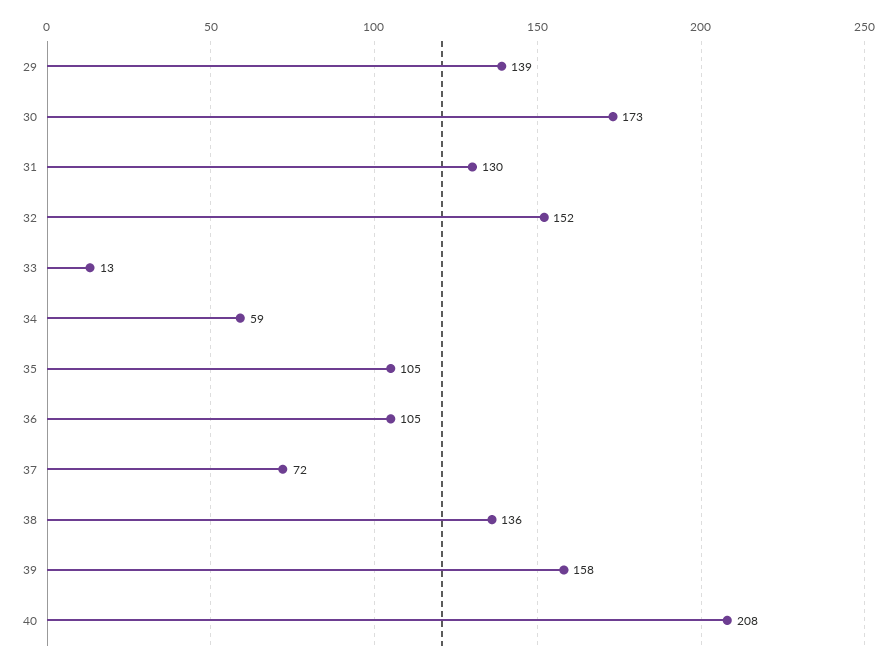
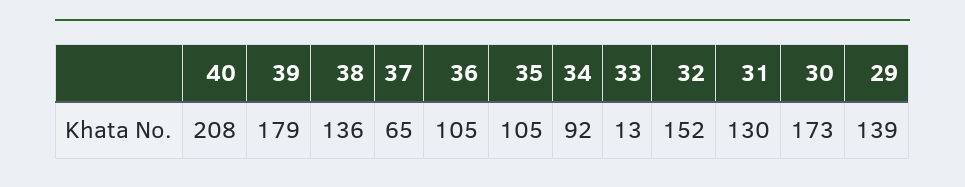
  {
    "29": 139,
    "30": 173,
    "31": 130,
    "32": 152,
    "33": 13,
-   "34": 59,
+   "34": 92,
    "35": 105,
    "36": 105,
-   "37": 72,
+   "37": 65,
    "38": 136,
-   "39": 158,
+   "39": 179,
    "40": 208
  }

